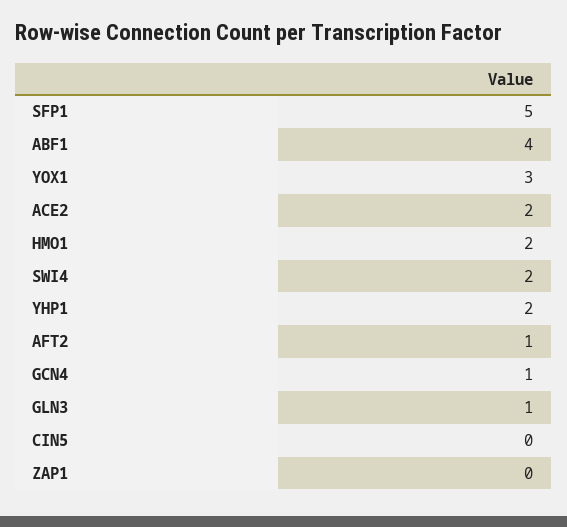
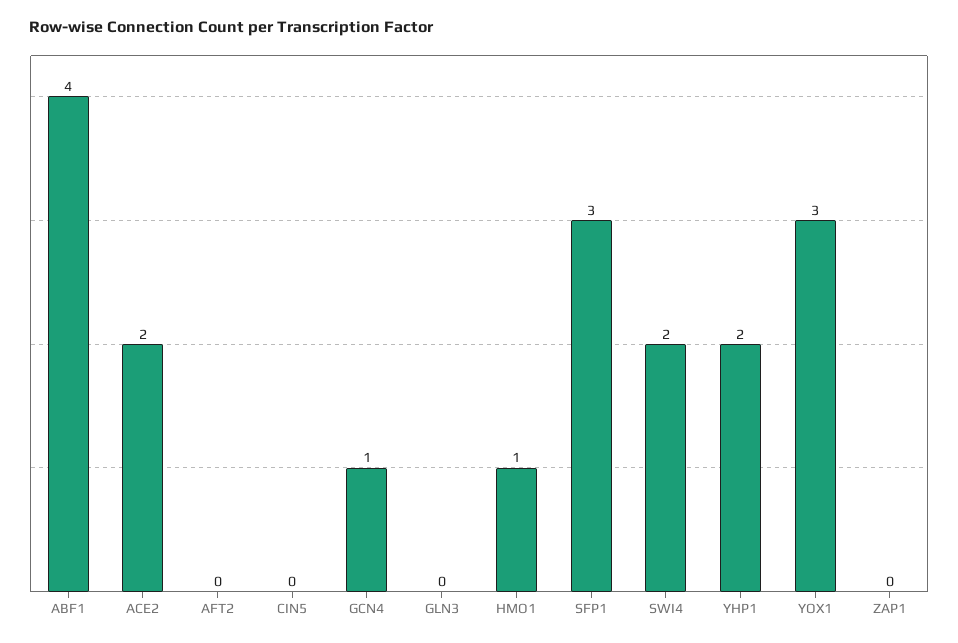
  {
-   "SFP1": 5,
+   "SFP1": 3,
    "ABF1": 4,
    "YOX1": 3,
    "ACE2": 2,
-   "HMO1": 2,
+   "HMO1": 1,
    "SWI4": 2,
    "YHP1": 2,
-   "AFT2": 1,
+   "AFT2": 0,
    "GCN4": 1,
-   "GLN3": 1,
+   "GLN3": 0,
    "CIN5": 0,
    "ZAP1": 0
  }

